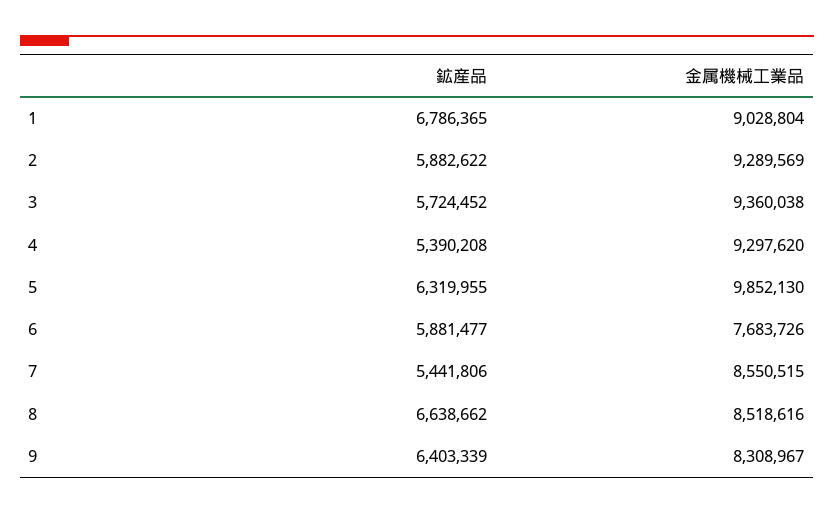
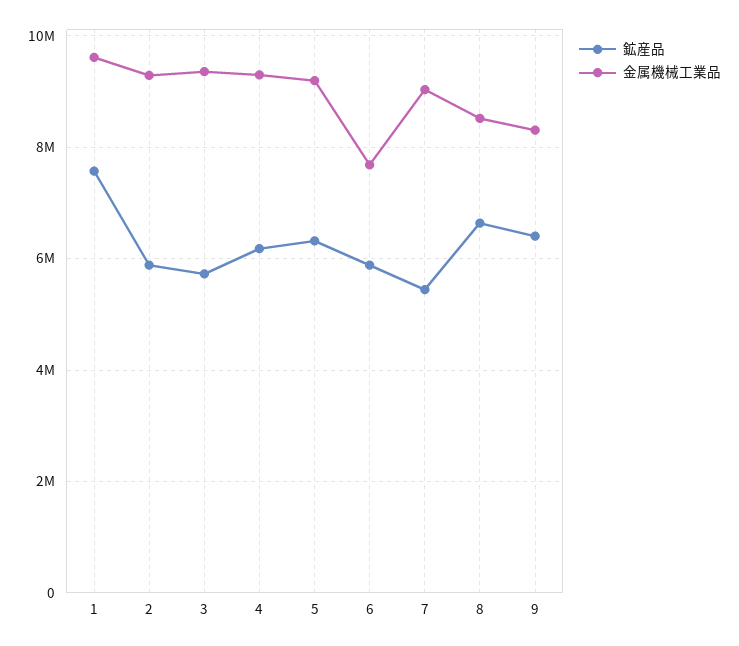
  {
    "鉱産品": {
-     "1": 6786365,
+     "1": 7600000,
      "2": 5882622,
      "3": 5724452,
-     "4": 5390208,
+     "4": 6200000,
      "5": 6319955,
      "6": 5881477,
      "7": 5441806,
      "8": 6638662,
      "9": 6403339
    },
    "金属機械工業品": {
-     "1": 9028804,
+     "1": 9600000,
      "2": 9289569,
      "3": 9360038,
      "4": 9297620,
-     "5": 9852130,
+     "5": 9200000,
      "6": 7683726,
-     "7": 8550515,
+     "7": 9000000,
      "8": 8518616,
      "9": 8308967
    }
  }

